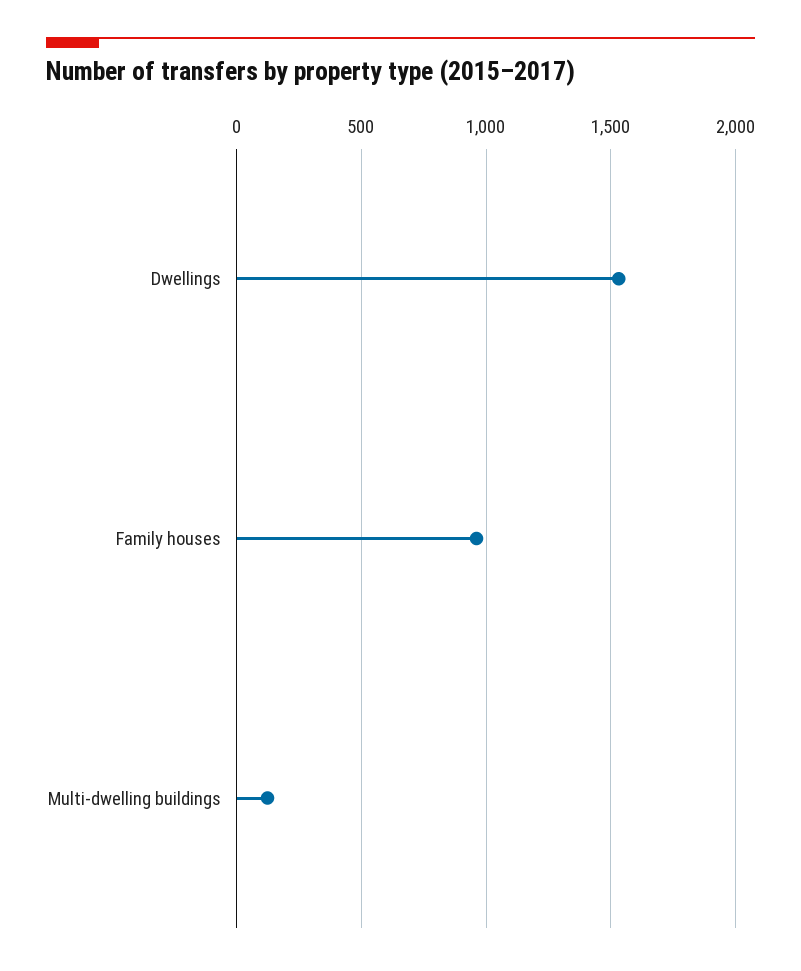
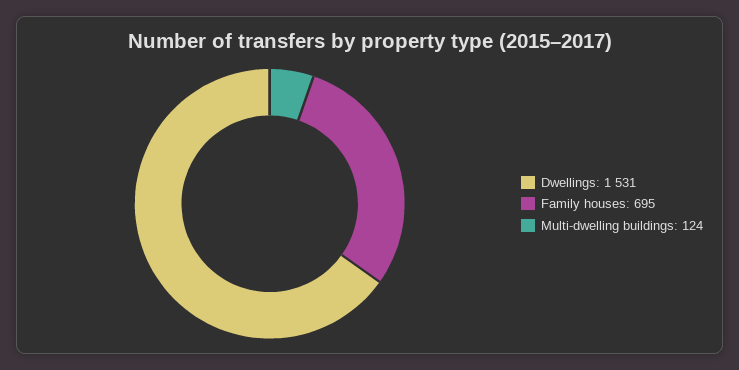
  {
    "Dwellings": 1531,
-   "Family houses": 950,
+   "Family houses": 695,
    "Multi-dwelling buildings": 124
  }

